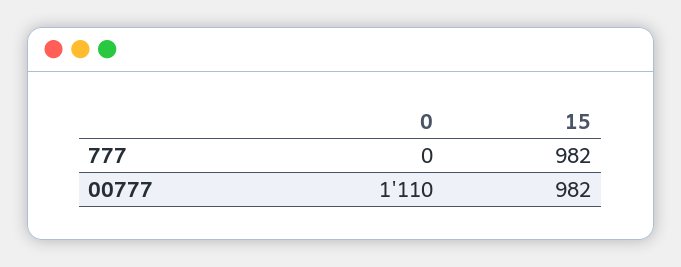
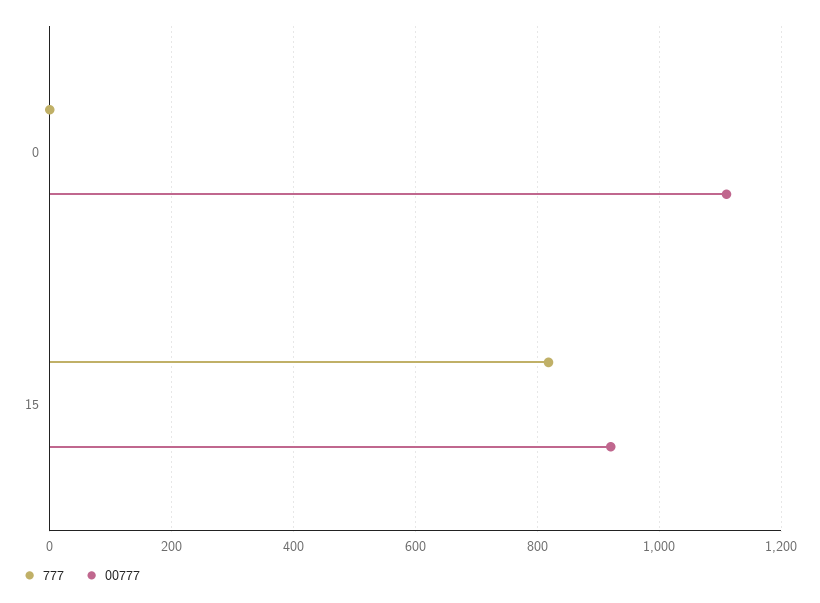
  {
    "777": {
      "0": 0,
-     "15": 982
+     "15": 820
    },
    "00777": {
      "0": 1110,
-     "15": 982
+     "15": 920
    }
  }

